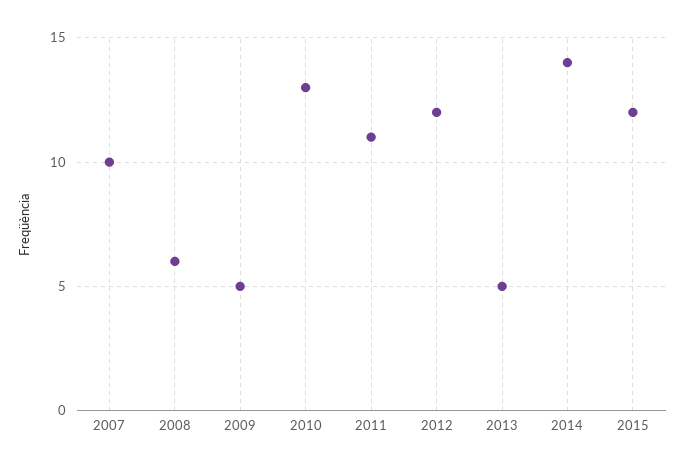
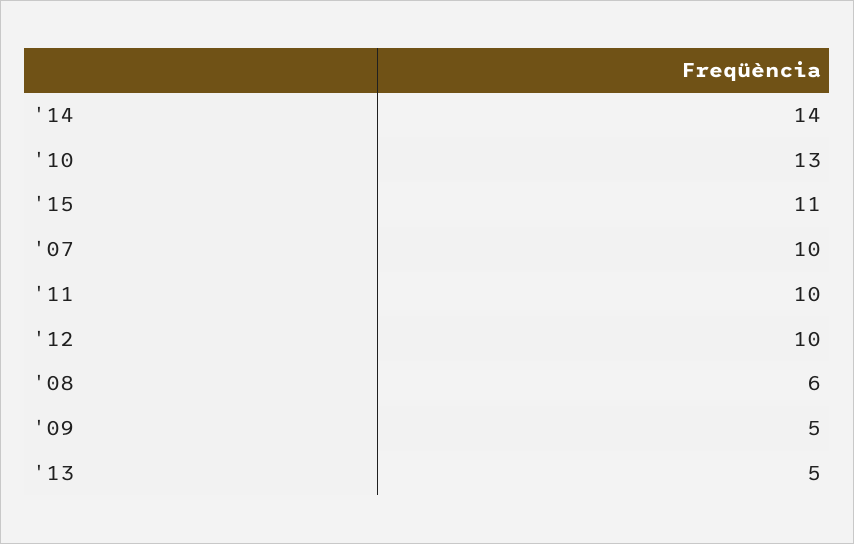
  {
    "2007": 10,
    "2008": 6,
    "2009": 5,
    "2010": 13,
-   "2011": 11,
+   "2011": 10,
-   "2012": 12,
+   "2012": 10,
    "2013": 5,
    "2014": 14,
-   "2015": 12
+   "2015": 11
  }

